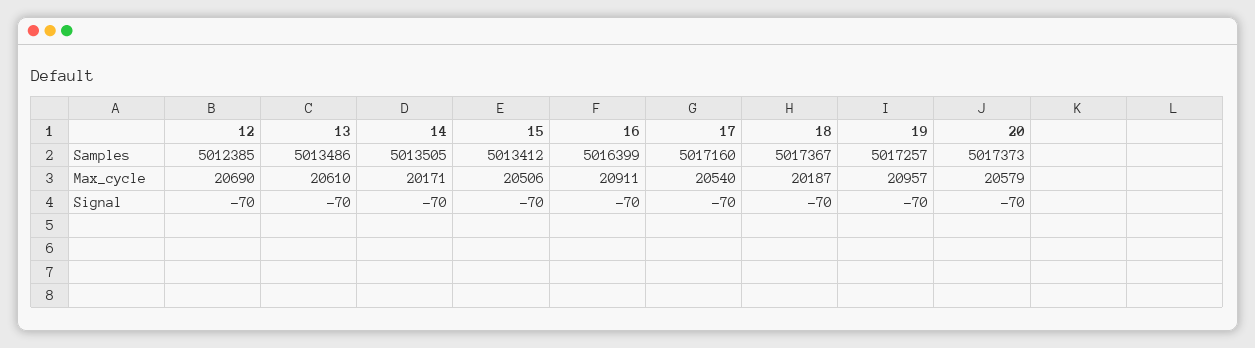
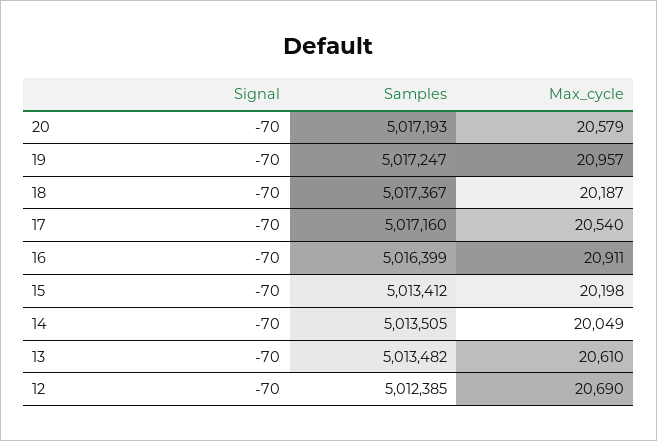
  {
    "12": {
      "Samples": 5012385,
      "Max_cycle": 20690,
      "Signal": -70
    },
    "13": {
-     "Samples": 5013486,
+     "Samples": 5013482,
      "Max_cycle": 20610,
      "Signal": -70
    },
    "14": {
      "Samples": 5013505,
-     "Max_cycle": 20171,
+     "Max_cycle": 20049,
      "Signal": -70
    },
    "15": {
      "Samples": 5013412,
-     "Max_cycle": 20506,
+     "Max_cycle": 20198,
      "Signal": -70
    },
    "16": {
      "Samples": 5016399,
      "Max_cycle": 20911,
      "Signal": -70
    },
    "17": {
      "Samples": 5017160,
      "Max_cycle": 20540,
      "Signal": -70
    },
    "18": {
      "Samples": 5017367,
      "Max_cycle": 20187,
      "Signal": -70
    },
    "19": {
-     "Samples": 5017257,
+     "Samples": 5017247,
      "Max_cycle": 20957,
      "Signal": -70
    },
    "20": {
-     "Samples": 5017373,
+     "Samples": 5017193,
      "Max_cycle": 20579,
      "Signal": -70
    }
  }

